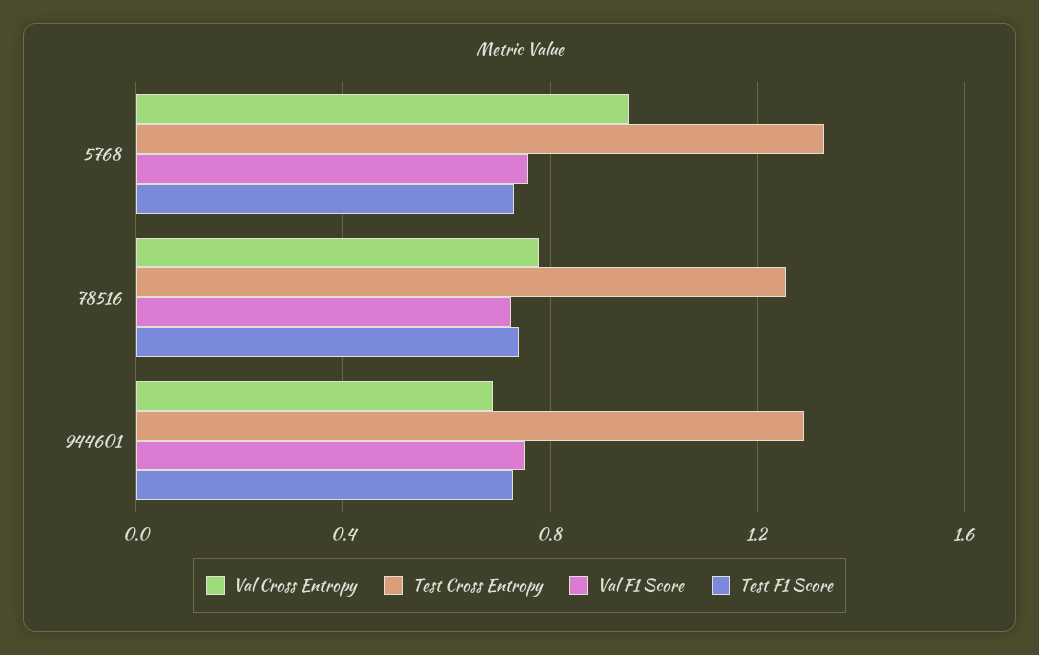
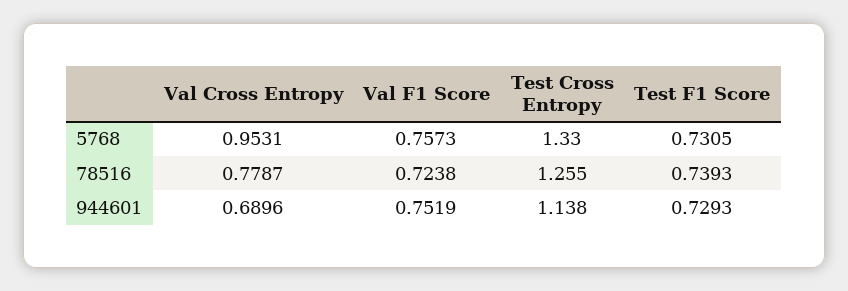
  {
    "Val Cross Entropy": {
      "5768": 0.9531,
      "78516": 0.7787,
      "944601": 0.6896
    },
    "Test Cross Entropy": {
      "5768": 1.33,
      "78516": 1.255,
-     "944601": 1.3
+     "944601": 1.138
    },
    "Val F1 Score": {
      "5768": 0.7573,
      "78516": 0.7238,
      "944601": 0.7519
    },
    "Test F1 Score": {
      "5768": 0.7305,
      "78516": 0.7393,
      "944601": 0.7293
    }
  }

